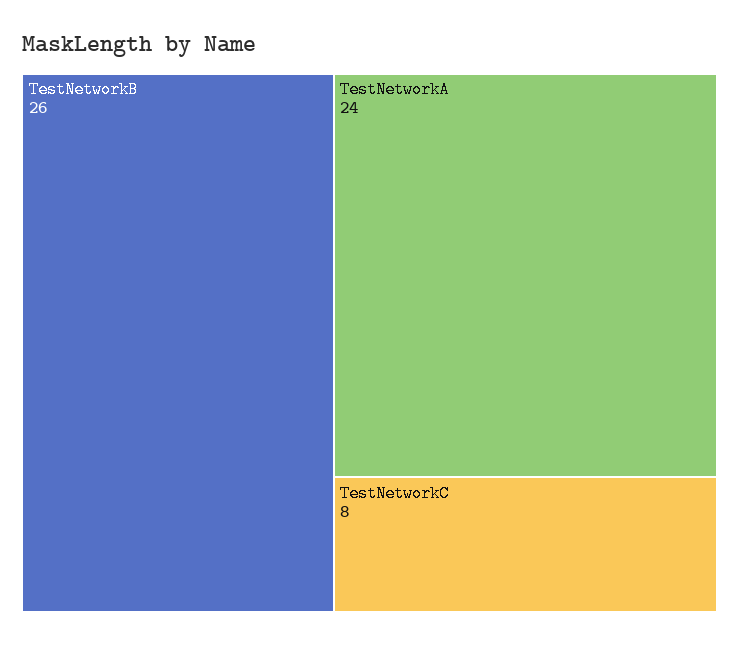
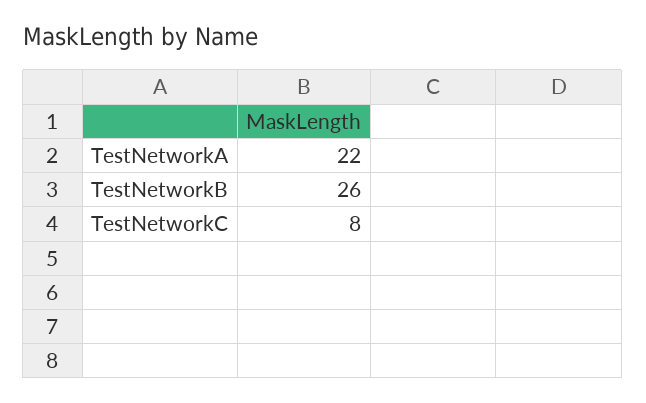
  {
    "TestNetworkB": 26,
-   "TestNetworkA": 24,
+   "TestNetworkA": 22,
    "TestNetworkC": 8
  }

